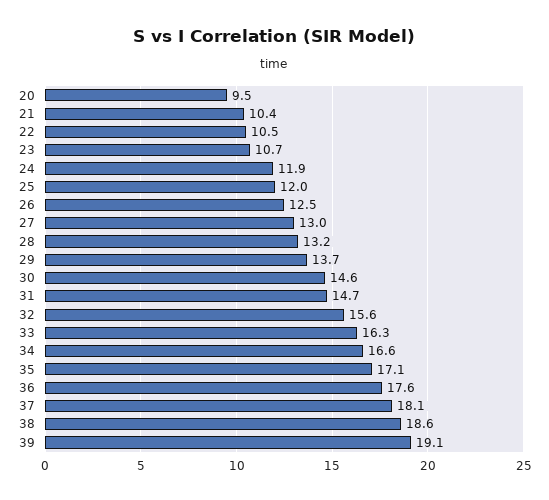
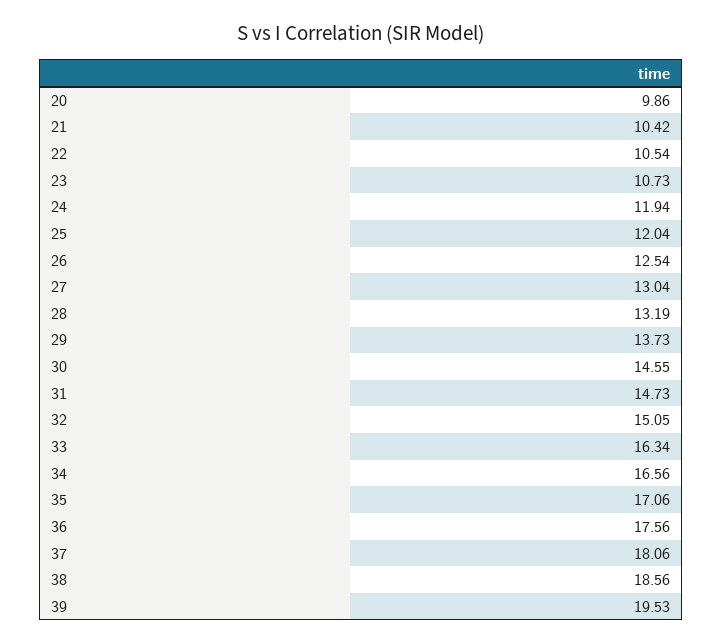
  {
-   "20": 9.5,
+   "20": 9.86,
    "21": 10.42,
    "22": 10.54,
    "23": 10.73,
    "24": 11.94,
    "25": 12.04,
    "26": 12.54,
    "27": 13.04,
    "28": 13.19,
    "29": 13.73,
    "30": 14.55,
    "31": 14.73,
-   "32": 15.6,
+   "32": 15.05,
    "33": 16.34,
    "34": 16.56,
    "35": 17.06,
    "36": 17.56,
    "37": 18.06,
    "38": 18.56,
-   "39": 19.1
+   "39": 19.53
  }

